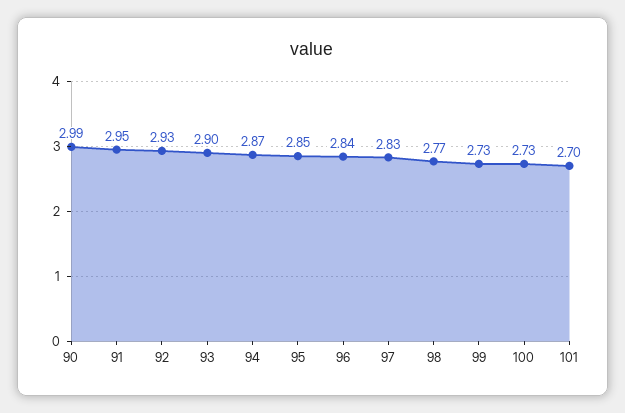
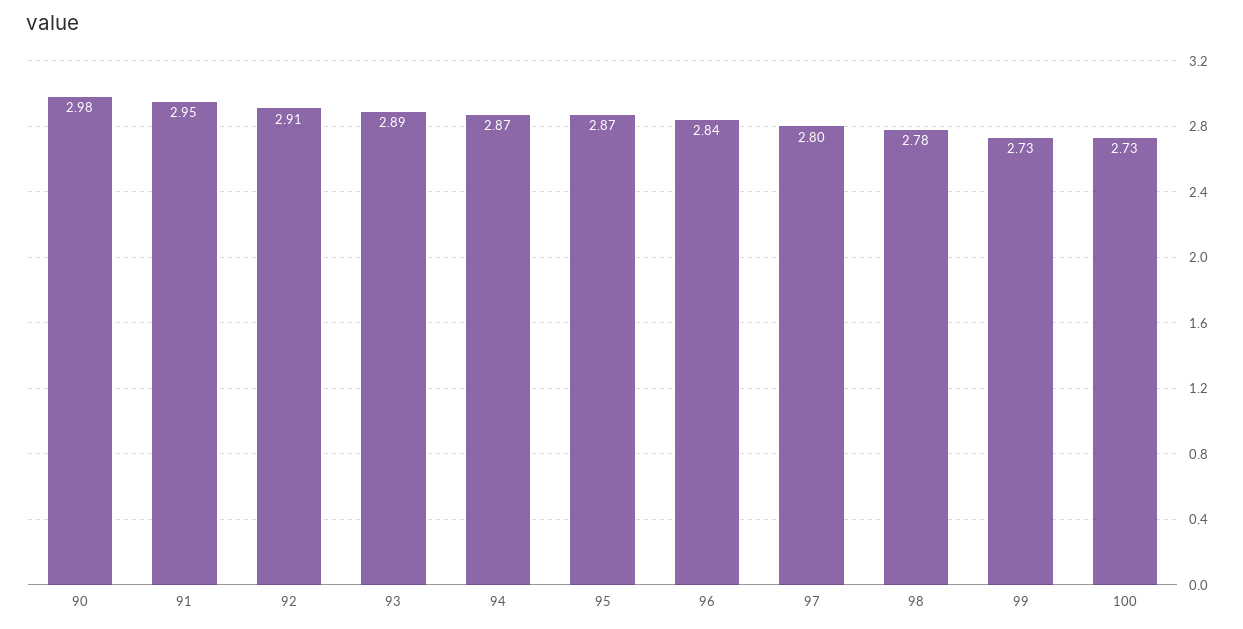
  {
-   "90": 2.99,
+   "90": 2.98,
    "91": 2.95,
-   "92": 2.93,
+   "92": 2.91,
-   "93": 2.9,
+   "93": 2.89,
    "94": 2.87,
-   "95": 2.85,
+   "95": 2.87,
    "96": 2.84,
-   "97": 2.83,
+   "97": 2.8,
-   "98": 2.77,
+   "98": 2.78,
    "99": 2.73,
-   "100": 2.73,
+   "100": 2.73
-   "101": 2.7
  }

